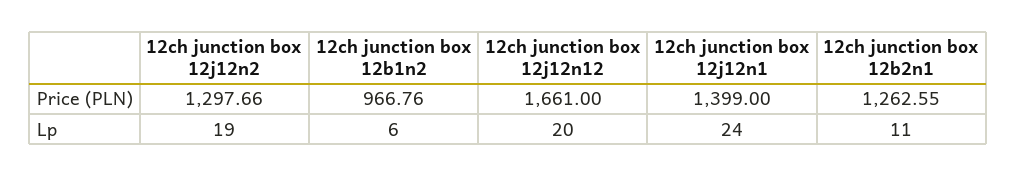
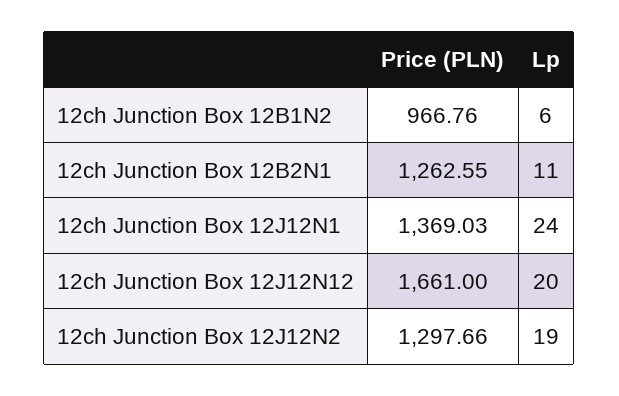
  {
    "12ch junction box 12j12n2": {
      "Price (PLN)": 1297.66,
      "Lp": 19
    },
    "12ch junction box 12b1n2": {
      "Price (PLN)": 966.76,
      "Lp": 6
    },
    "12ch junction box 12j12n12": {
      "Price (PLN)": 1661,
      "Lp": 20
    },
    "12ch junction box 12j12n1": {
-     "Price (PLN)": 1399,
+     "Price (PLN)": 1369.03,
      "Lp": 24
    },
    "12ch junction box 12b2n1": {
      "Price (PLN)": 1262.55,
      "Lp": 11
    }
  }

